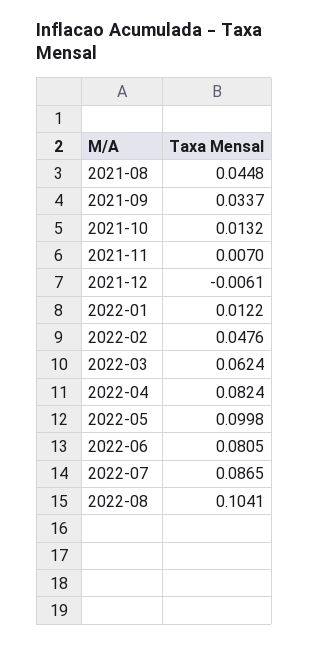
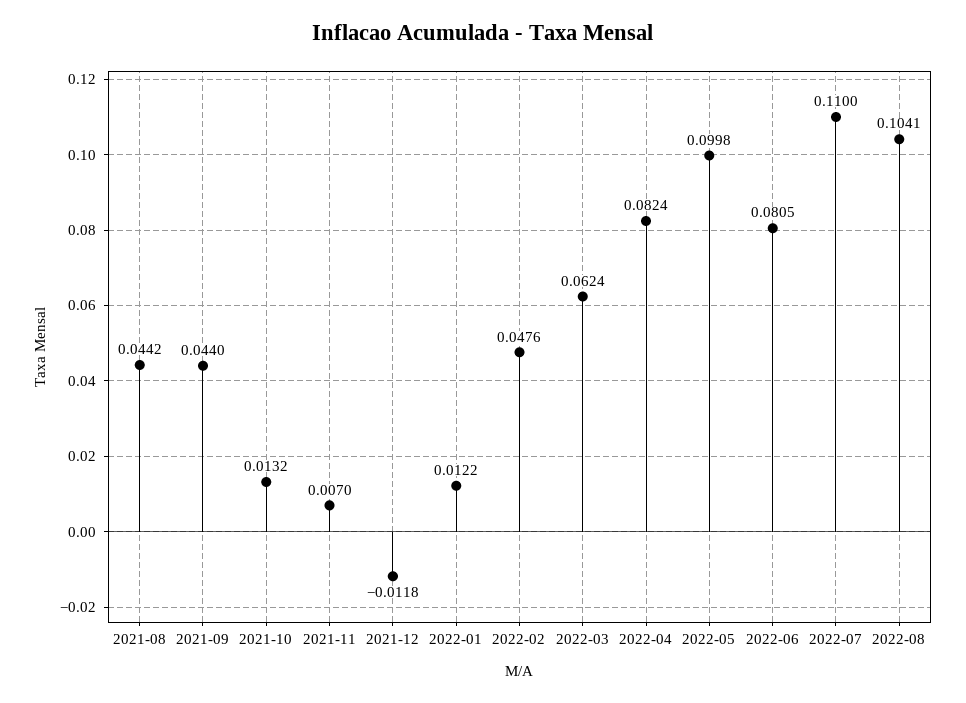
  {
-   "2021-08": 0.0448,
+   "2021-08": 0.0442,
-   "2021-09": 0.0337,
+   "2021-09": 0.044,
    "2021-10": 0.0132,
    "2021-11": 0.007,
-   "2021-12": -0.0061,
+   "2021-12": -0.0118,
    "2022-01": 0.0122,
    "2022-02": 0.0476,
    "2022-03": 0.0624,
    "2022-04": 0.0824,
    "2022-05": 0.0998,
    "2022-06": 0.0805,
-   "2022-07": 0.0865,
+   "2022-07": 0.11,
    "2022-08": 0.1041
  }

